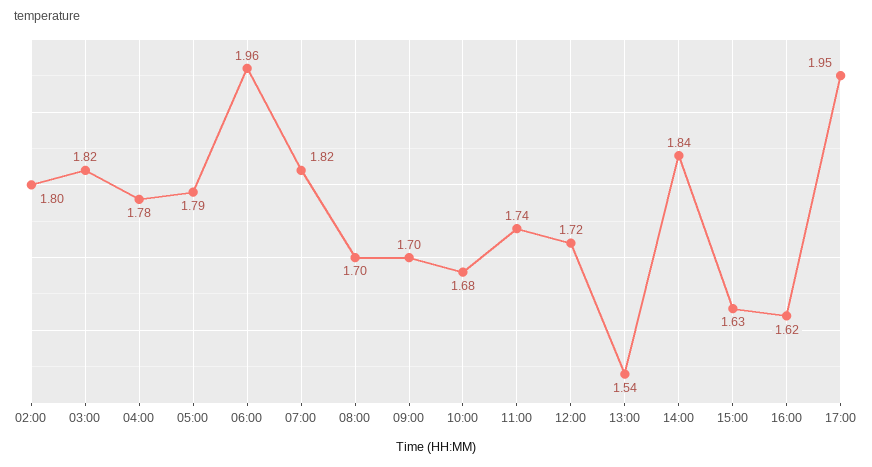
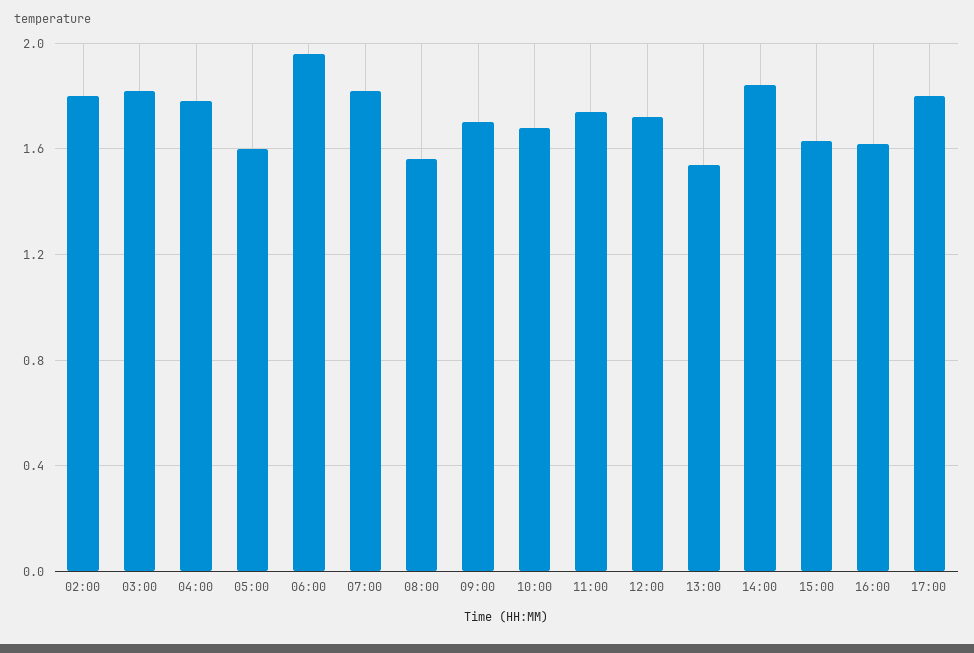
  {
    "02:00": 1.8,
    "03:00": 1.82,
    "04:00": 1.78,
-   "05:00": 1.79,
+   "05:00": 1.6,
    "06:00": 1.96,
    "07:00": 1.82,
-   "08:00": 1.7,
+   "08:00": 1.55,
    "09:00": 1.7,
    "10:00": 1.68,
    "11:00": 1.74,
    "12:00": 1.72,
    "13:00": 1.54,
    "14:00": 1.84,
    "15:00": 1.63,
    "16:00": 1.62,
-   "17:00": 1.95
+   "17:00": 1.8
  }

